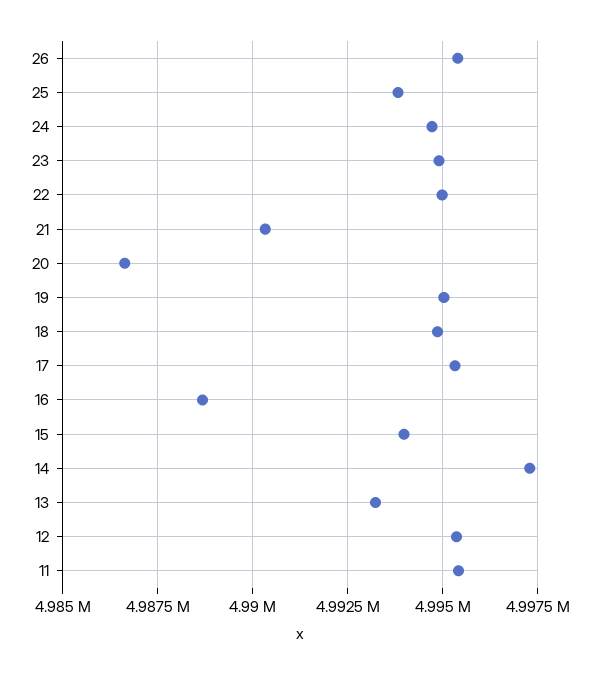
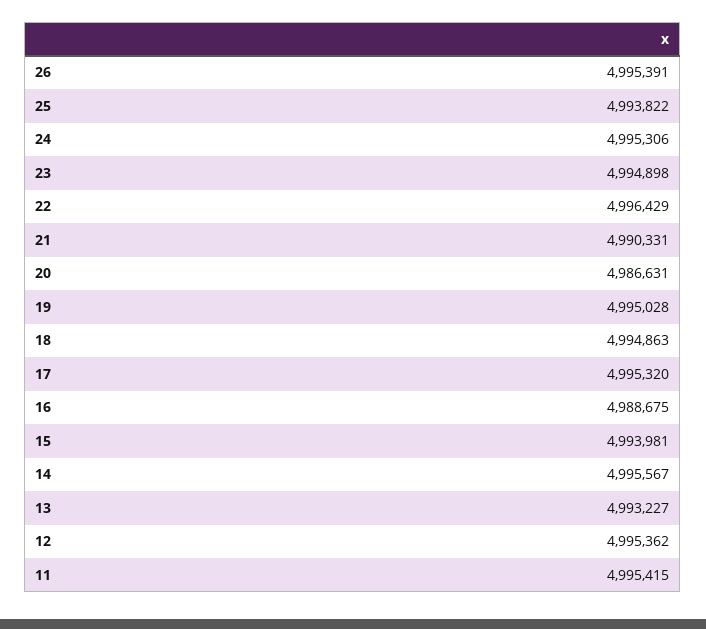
  {
    "26": 4995391,
    "25": 4993822,
-   "24": 4994750,
+   "24": 4995306,
    "23": 4994898,
-   "22": 4995000,
+   "22": 4996429,
    "21": 4990331,
    "20": 4986631,
    "19": 4995028,
    "18": 4994863,
    "17": 4995320,
    "16": 4988675,
    "15": 4993981,
-   "14": 4997250,
+   "14": 4995567,
    "13": 4993227,
    "12": 4995362,
    "11": 4995415
  }

